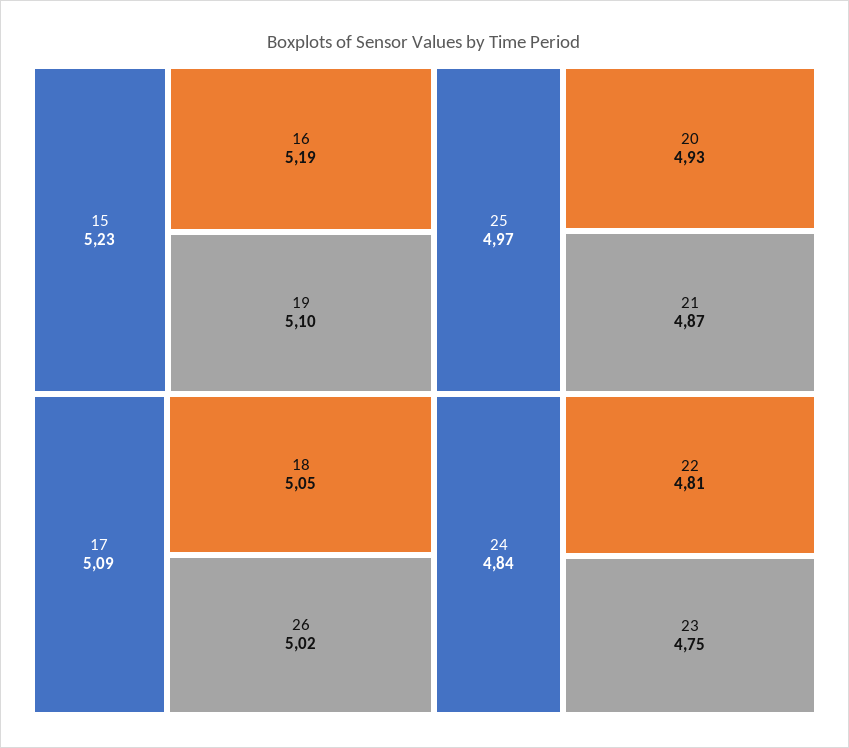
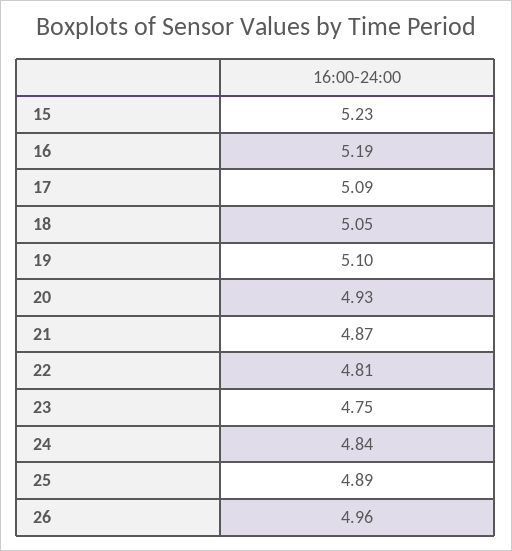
  {
    "15": 5.23,
    "16": 5.19,
    "19": 5.1,
    "17": 5.09,
    "18": 5.05,
-   "26": 5.02,
+   "26": 4.96,
-   "25": 4.97,
+   "25": 4.89,
    "20": 4.93,
    "21": 4.87,
    "24": 4.84,
    "22": 4.81,
    "23": 4.75
  }

